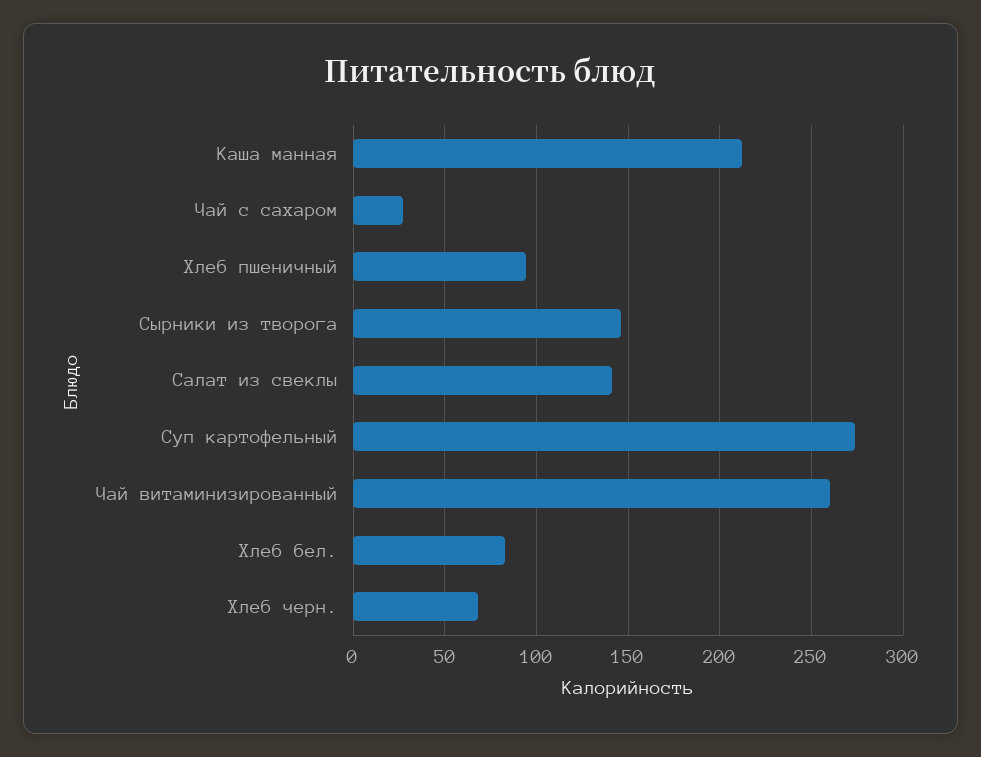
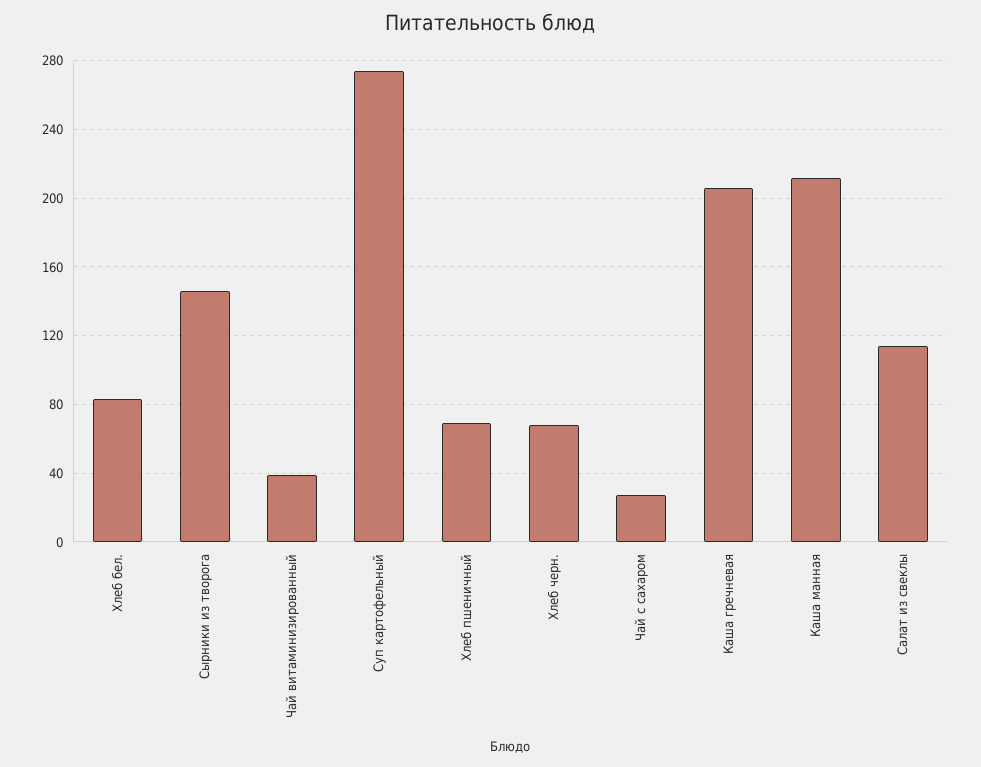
  {
    "Каша манная": 210,
    "Чай с сахаром": 25,
-   "Хлеб пшеничный": 95,
+   "Хлеб пшеничный": 70,
    "Сырники из творога": 145,
-   "Салат из свеклы": 140,
+   "Салат из свеклы": 115,
    "Суп картофельный": 275,
-   "Чай витаминизированный": 260,
+   "Чай витаминизированный": 40,
    "Хлеб бел.": 85,
-   "Хлеб черн.": 70
+   "Хлеб черн.": 70,
+   "Каша гречневая": 205
  }

